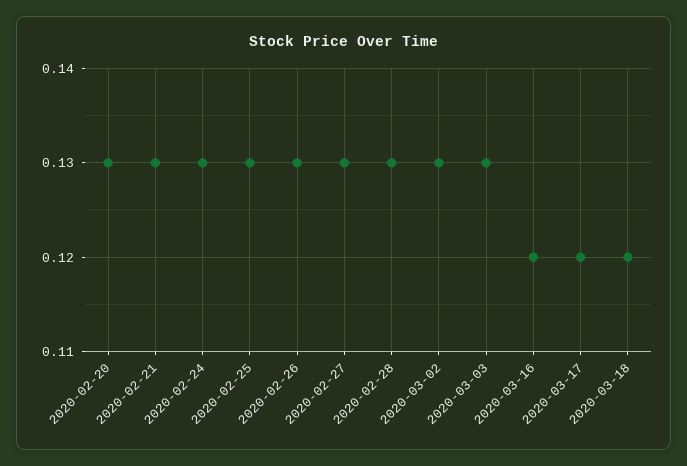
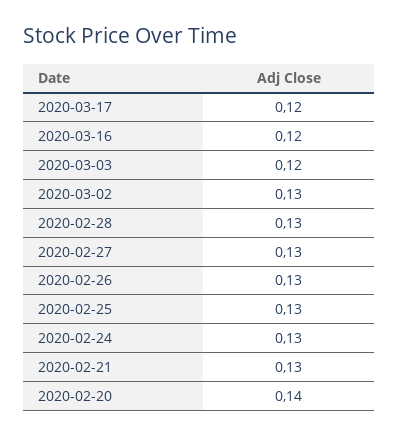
  {
-   "2020-02-20": 0.13,
+   "2020-02-20": 0.14,
    "2020-02-21": 0.13,
    "2020-02-24": 0.13,
    "2020-02-25": 0.13,
    "2020-02-26": 0.13,
    "2020-02-27": 0.13,
    "2020-02-28": 0.13,
    "2020-03-02": 0.13,
-   "2020-03-03": 0.13,
+   "2020-03-03": 0.12,
    "2020-03-16": 0.12,
-   "2020-03-17": 0.12,
+   "2020-03-17": 0.12
-   "2020-03-18": 0.12
  }

